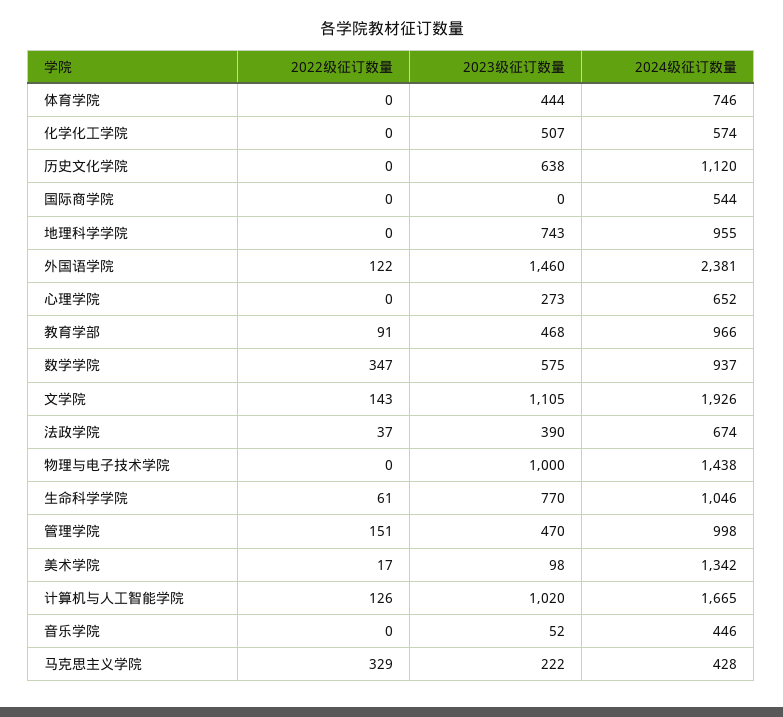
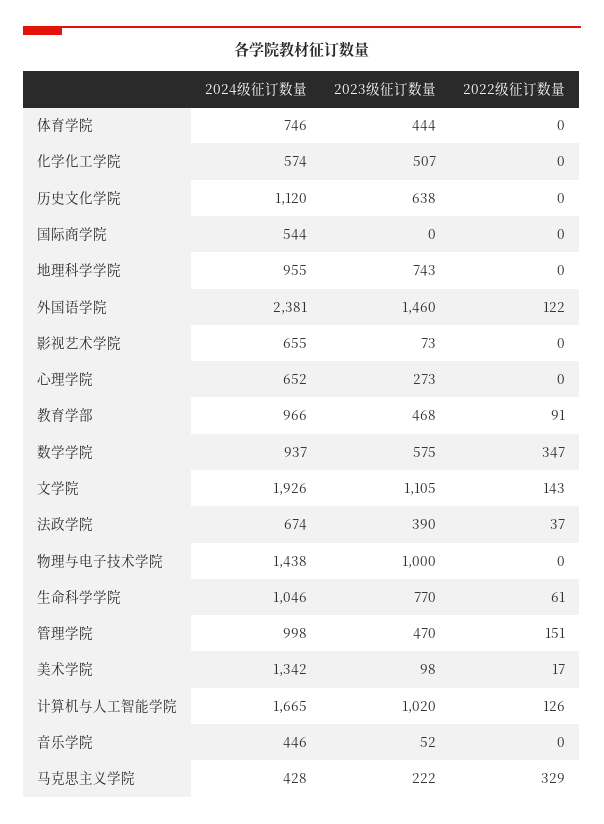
  {
    "2022级征订数量": {
      "体育学院": 0,
      "化学化工学院": 0,
      "历史文化学院": 0,
      "国际商学院": 0,
      "地理科学学院": 0,
      "外国语学院": 122,
      "心理学院": 0,
      "教育学部": 91,
      "数学学院": 347,
      "文学院": 143,
      "法政学院": 37,
      "物理与电子技术学院": 0,
      "生命科学学院": 61,
      "管理学院": 151,
      "美术学院": 17,
      "计算机与人工智能学院": 126,
      "音乐学院": 0,
-     "马克思主义学院": 329
+     "马克思主义学院": 329,
+     "影视艺术学院": 0
    },
    "2023级征订数量": {
      "体育学院": 444,
      "化学化工学院": 507,
      "历史文化学院": 638,
      "国际商学院": 0,
      "地理科学学院": 743,
      "外国语学院": 1460,
      "心理学院": 273,
      "教育学部": 468,
      "数学学院": 575,
      "文学院": 1105,
      "法政学院": 390,
      "物理与电子技术学院": 1000,
      "生命科学学院": 770,
      "管理学院": 470,
      "美术学院": 98,
      "计算机与人工智能学院": 1020,
      "音乐学院": 52,
-     "马克思主义学院": 222
+     "马克思主义学院": 222,
+     "影视艺术学院": 73
    },
    "2024级征订数量": {
      "体育学院": 746,
      "化学化工学院": 574,
      "历史文化学院": 1120,
      "国际商学院": 544,
      "地理科学学院": 955,
      "外国语学院": 2381,
      "心理学院": 652,
      "教育学部": 966,
      "数学学院": 937,
      "文学院": 1926,
      "法政学院": 674,
      "物理与电子技术学院": 1438,
      "生命科学学院": 1046,
      "管理学院": 998,
      "美术学院": 1342,
      "计算机与人工智能学院": 1665,
      "音乐学院": 446,
-     "马克思主义学院": 428
+     "马克思主义学院": 428,
+     "影视艺术学院": 655
    }
  }

